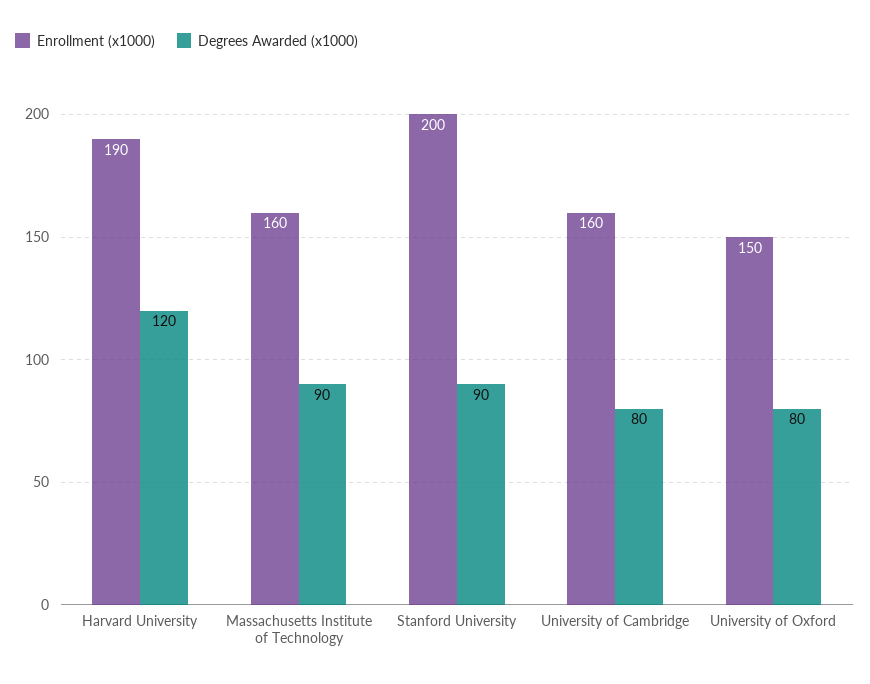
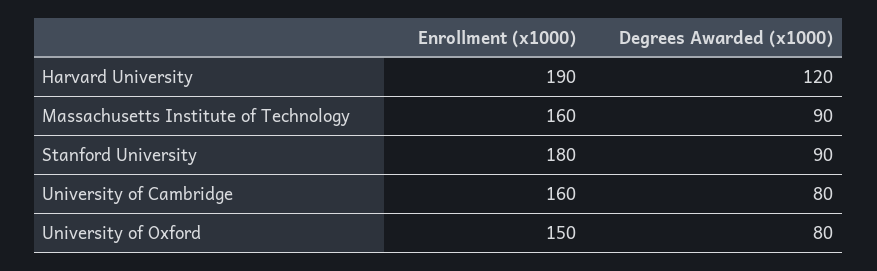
  {
    "Enrollment (x1000)": {
      "Harvard University": 190,
      "Massachusetts Institute of Technology": 160,
-     "Stanford University": 200,
+     "Stanford University": 180,
      "University of Cambridge": 160,
      "University of Oxford": 150
    },
    "Degrees Awarded (x1000)": {
      "Harvard University": 120,
      "Massachusetts Institute of Technology": 90,
      "Stanford University": 90,
      "University of Cambridge": 80,
      "University of Oxford": 80
    }
  }

